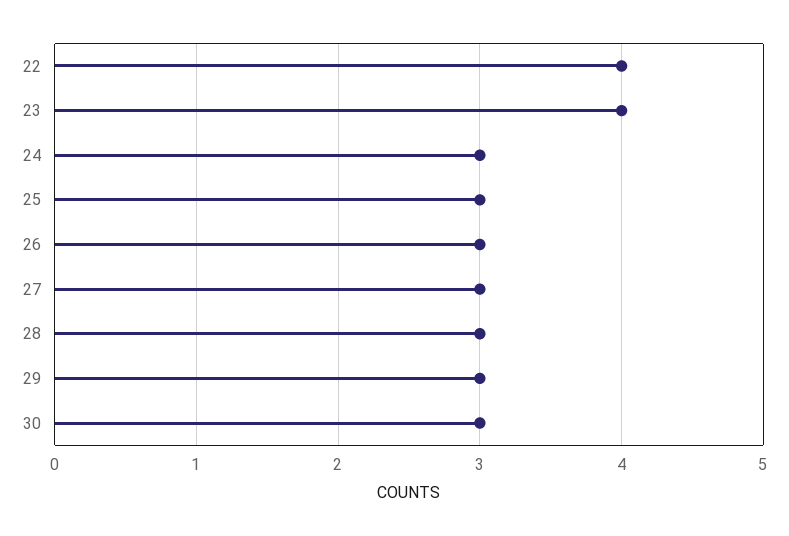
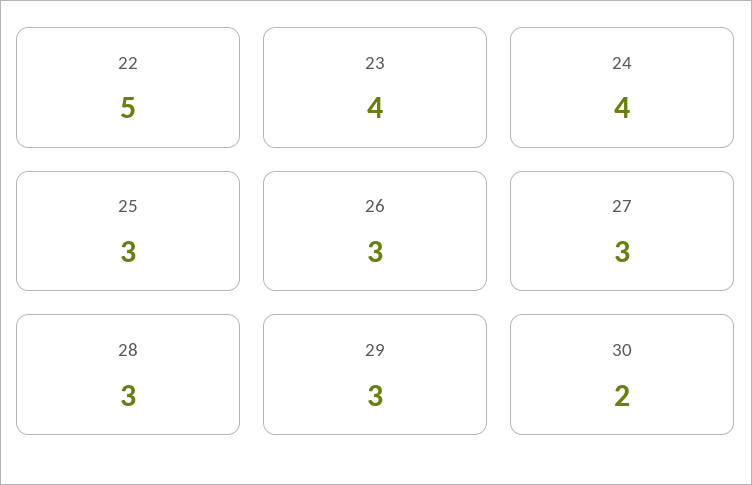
  {
-   "22": 4,
+   "22": 5,
    "23": 4,
-   "24": 3,
+   "24": 4,
    "25": 3,
    "26": 3,
    "27": 3,
    "28": 3,
    "29": 3,
-   "30": 3
+   "30": 2
  }

